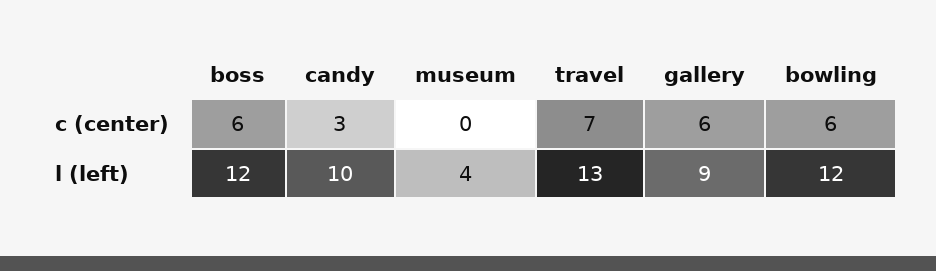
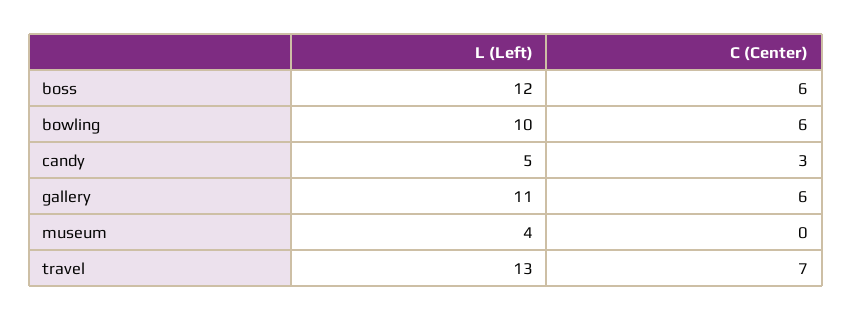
  {
    "boss": {
      "c (center)": 6,
      "l (left)": 12
    },
    "candy": {
      "c (center)": 3,
-     "l (left)": 10
+     "l (left)": 5
    },
    "museum": {
      "c (center)": 0,
      "l (left)": 4
    },
    "travel": {
      "c (center)": 7,
      "l (left)": 13
    },
    "gallery": {
      "c (center)": 6,
-     "l (left)": 9
+     "l (left)": 11
    },
    "bowling": {
      "c (center)": 6,
-     "l (left)": 12
+     "l (left)": 10
    }
  }

